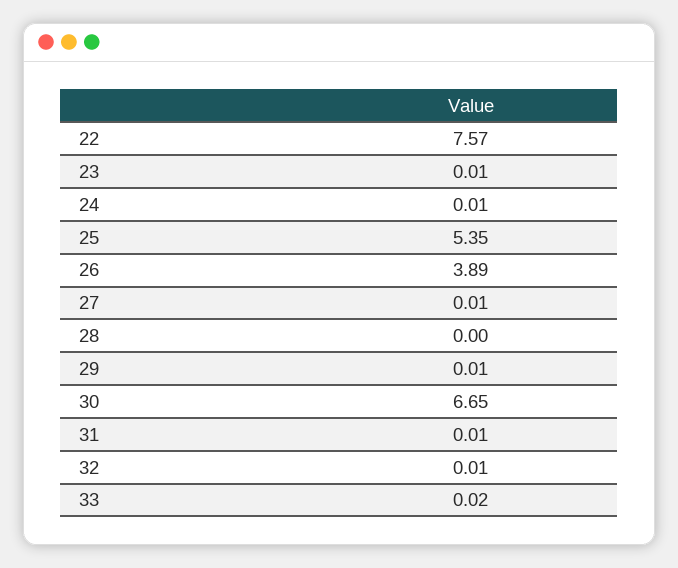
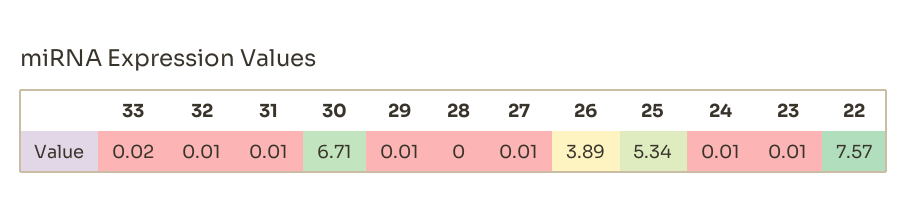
  {
    "22": 7.57,
    "23": 0.01,
    "24": 0.01,
-   "25": 5.35,
+   "25": 5.34,
    "26": 3.89,
    "27": 0.01,
    "28": 0,
    "29": 0.01,
-   "30": 6.65,
+   "30": 6.71,
    "31": 0.01,
    "32": 0.01,
    "33": 0.02
  }

